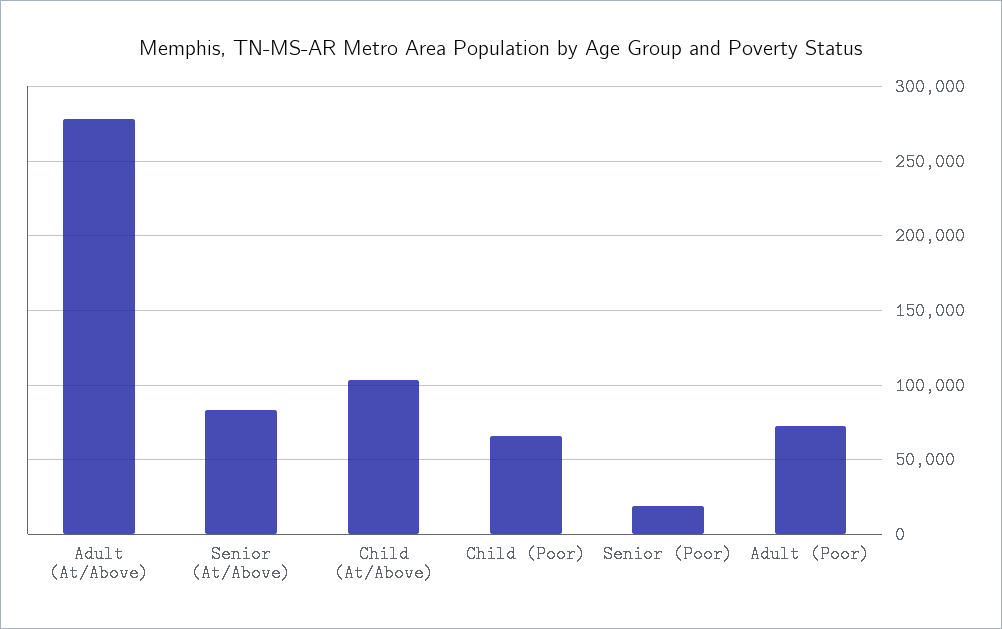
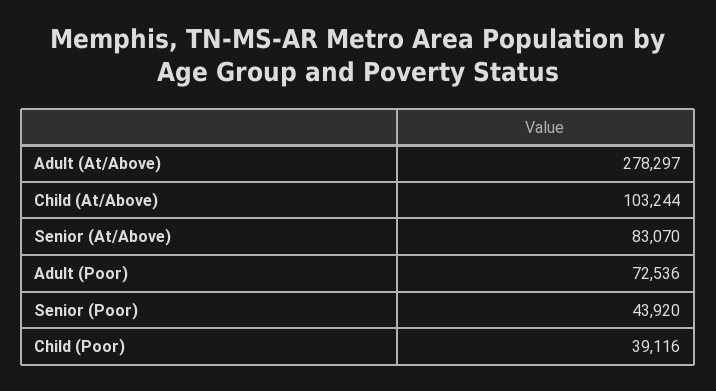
  {
    "Adult (At/Above)": 278297,
    "Senior (At/Above)": 83070,
    "Child (At/Above)": 103244,
-   "Child (Poor)": 65000,
+   "Child (Poor)": 39116,
-   "Senior (Poor)": 20000,
+   "Senior (Poor)": 43920,
    "Adult (Poor)": 72536
  }

